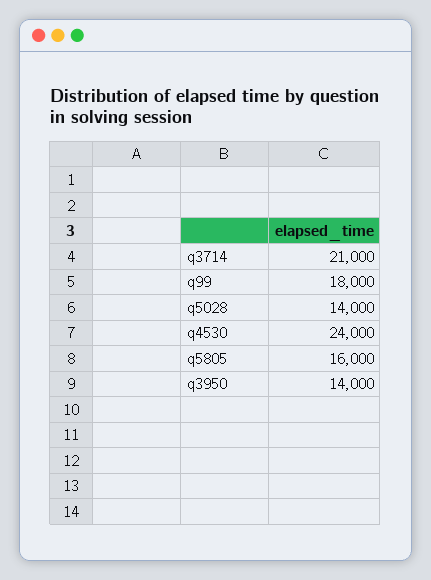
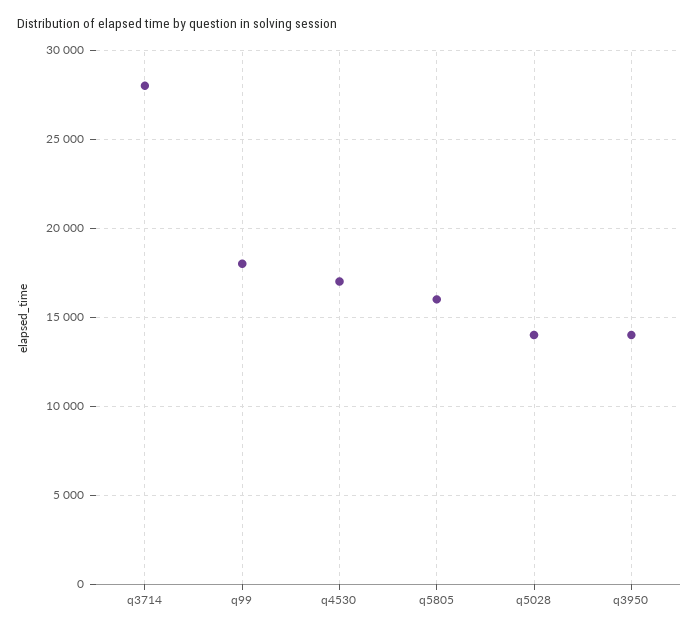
  {
-   "q3714": 21000,
+   "q3714": 28000,
    "q99": 18000,
    "q5028": 14000,
-   "q4530": 24000,
+   "q4530": 17000,
    "q5805": 16000,
    "q3950": 14000
  }

